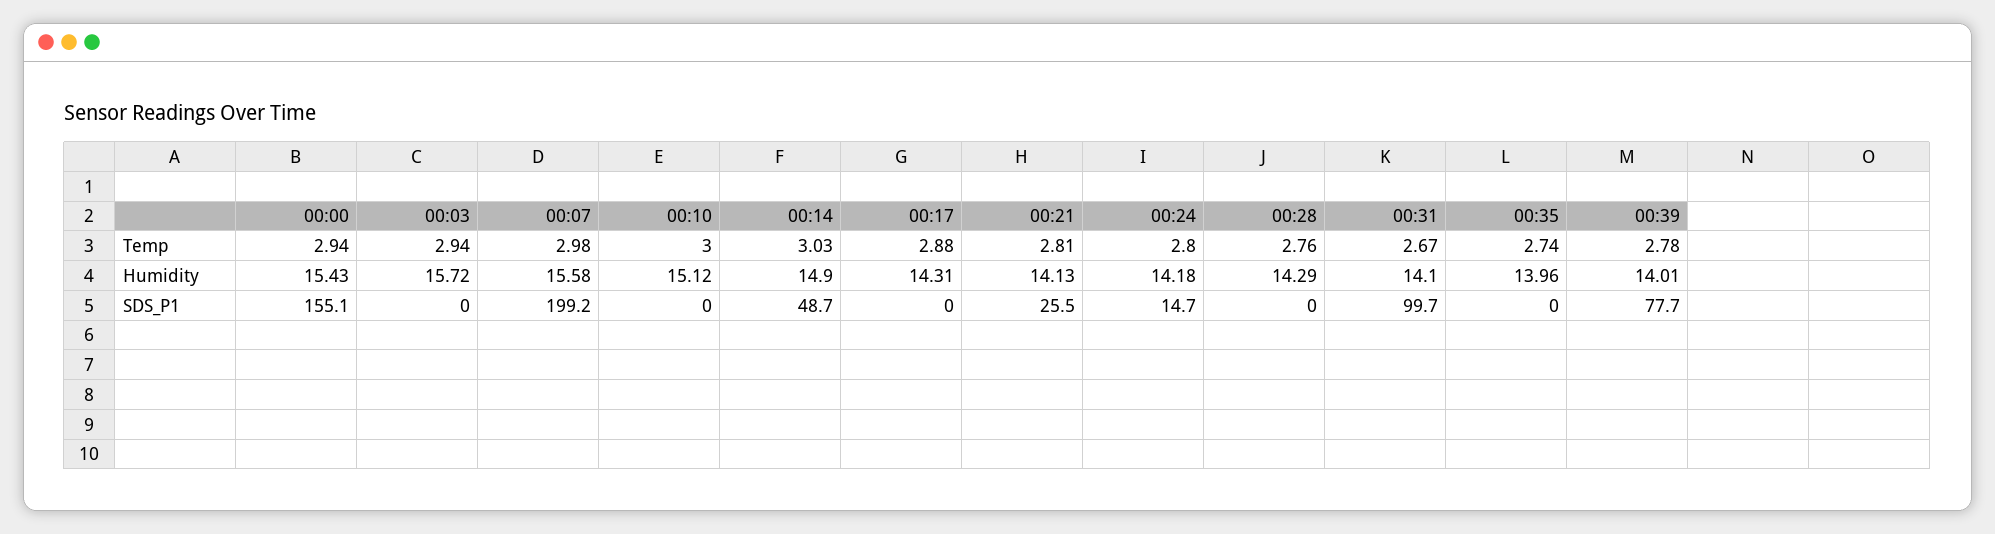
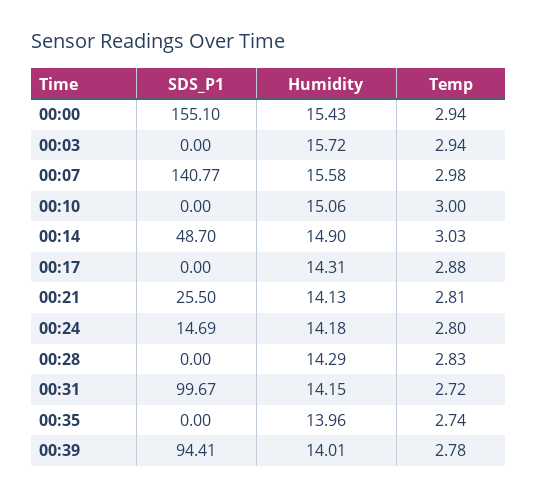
  {
    "00:00": {
      "Temp": 2.94,
      "Humidity": 15.43,
      "SDS_P1": 155.1
    },
    "00:03": {
      "Temp": 2.94,
      "Humidity": 15.72,
      "SDS_P1": 0
    },
    "00:07": {
      "Temp": 2.98,
      "Humidity": 15.58,
-     "SDS_P1": 199.2
+     "SDS_P1": 140.77
    },
    "00:10": {
      "Temp": 3,
-     "Humidity": 15.12,
+     "Humidity": 15.06,
      "SDS_P1": 0
    },
    "00:14": {
      "Temp": 3.03,
      "Humidity": 14.9,
      "SDS_P1": 48.7
    },
    "00:17": {
      "Temp": 2.88,
      "Humidity": 14.31,
      "SDS_P1": 0
    },
    "00:21": {
      "Temp": 2.81,
      "Humidity": 14.13,
      "SDS_P1": 25.5
    },
    "00:24": {
      "Temp": 2.8,
      "Humidity": 14.18,
      "SDS_P1": 14.69
    },
    "00:28": {
-     "Temp": 2.76,
+     "Temp": 2.83,
      "Humidity": 14.29,
      "SDS_P1": 0
    },
    "00:31": {
-     "Temp": 2.67,
+     "Temp": 2.72,
-     "Humidity": 14.1,
+     "Humidity": 14.15,
      "SDS_P1": 99.67
    },
    "00:35": {
      "Temp": 2.74,
      "Humidity": 13.96,
      "SDS_P1": 0
    },
    "00:39": {
      "Temp": 2.78,
      "Humidity": 14.01,
-     "SDS_P1": 77.7
+     "SDS_P1": 94.41
    }
  }

